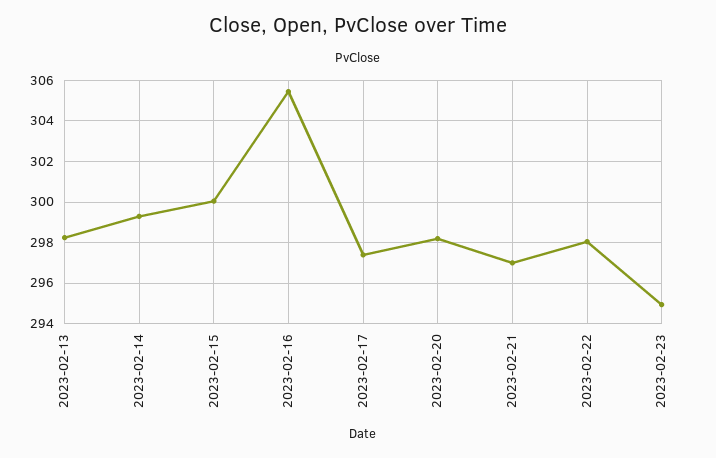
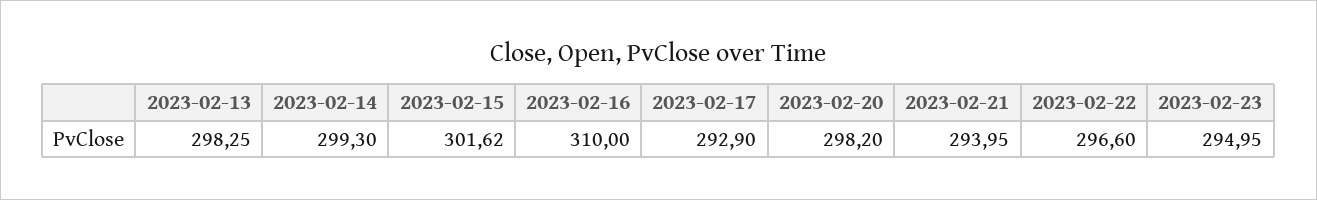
  {
    "2023-02-13": 298.25,
    "2023-02-14": 299.3,
-   "2023-02-15": 300,
+   "2023-02-15": 301.62,
-   "2023-02-16": 305.5,
+   "2023-02-16": 310,
-   "2023-02-17": 297.5,
+   "2023-02-17": 292.9,
    "2023-02-20": 298.2,
-   "2023-02-21": 297,
+   "2023-02-21": 293.95,
-   "2023-02-22": 298,
+   "2023-02-22": 296.6,
    "2023-02-23": 294.95
  }

